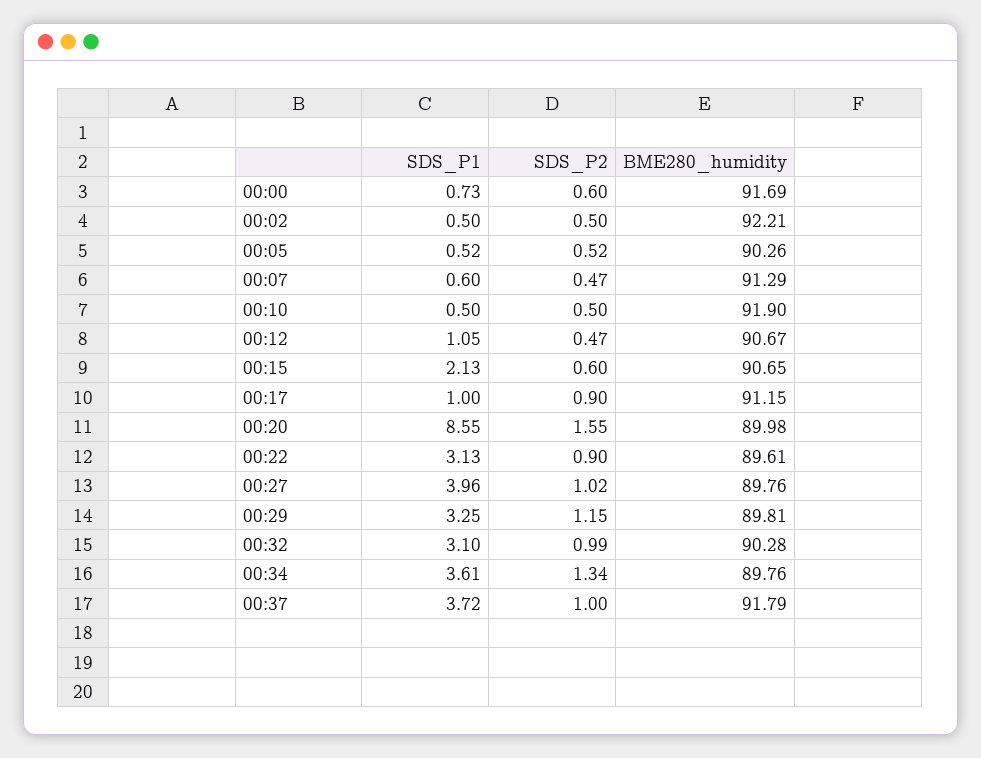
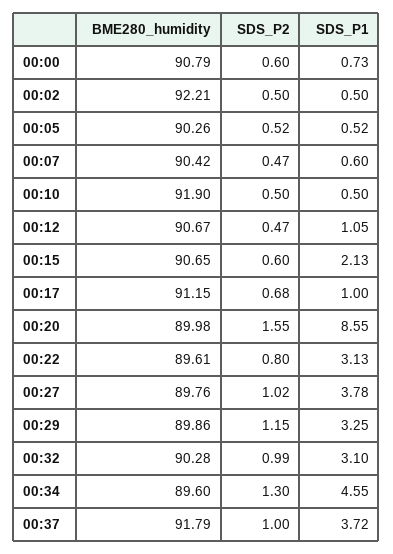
  {
    "SDS_P1": {
      "00:00": 0.73,
      "00:02": 0.5,
      "00:05": 0.52,
      "00:07": 0.6,
      "00:10": 0.5,
      "00:12": 1.05,
      "00:15": 2.13,
      "00:17": 1,
      "00:20": 8.55,
      "00:22": 3.13,
-     "00:27": 3.96,
+     "00:27": 3.78,
      "00:29": 3.25,
      "00:32": 3.1,
-     "00:34": 3.61,
+     "00:34": 4.55,
      "00:37": 3.72
    },
    "SDS_P2": {
      "00:00": 0.6,
      "00:02": 0.5,
      "00:05": 0.52,
      "00:07": 0.47,
      "00:10": 0.5,
      "00:12": 0.47,
      "00:15": 0.6,
-     "00:17": 0.9,
+     "00:17": 0.68,
      "00:20": 1.55,
-     "00:22": 0.9,
+     "00:22": 0.8,
      "00:27": 1.02,
      "00:29": 1.15,
      "00:32": 0.99,
-     "00:34": 1.34,
+     "00:34": 1.3,
      "00:37": 1
    },
    "BME280_humidity": {
-     "00:00": 91.69,
+     "00:00": 90.79,
      "00:02": 92.21,
      "00:05": 90.26,
-     "00:07": 91.29,
+     "00:07": 90.42,
      "00:10": 91.9,
      "00:12": 90.67,
      "00:15": 90.65,
      "00:17": 91.15,
      "00:20": 89.98,
      "00:22": 89.61,
      "00:27": 89.76,
-     "00:29": 89.81,
+     "00:29": 89.86,
      "00:32": 90.28,
-     "00:34": 89.76,
+     "00:34": 89.6,
      "00:37": 91.79
    }
  }

